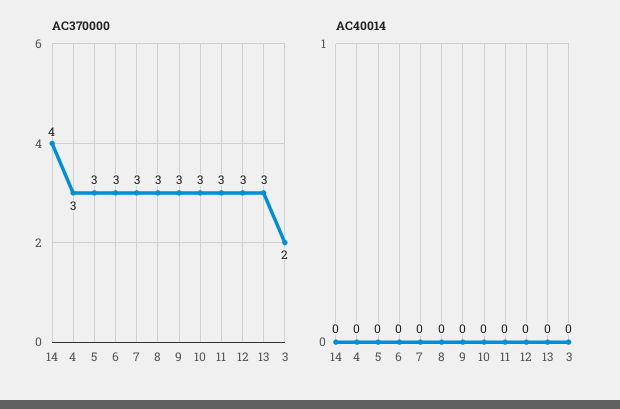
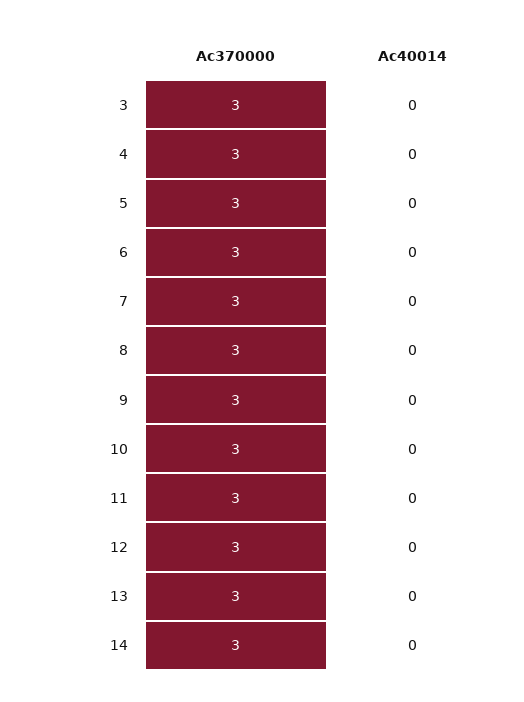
  {
    "AC370000": {
-     "14": 4,
+     "14": 3,
      "4": 3,
      "5": 3,
      "6": 3,
      "7": 3,
      "8": 3,
      "9": 3,
      "10": 3,
      "11": 3,
      "12": 3,
      "13": 3,
-     "3": 2
+     "3": 3
    },
    "AC40014": {
      "14": 0,
      "4": 0,
      "5": 0,
      "6": 0,
      "7": 0,
      "8": 0,
      "9": 0,
      "10": 0,
      "11": 0,
      "12": 0,
      "13": 0,
      "3": 0
    }
  }

